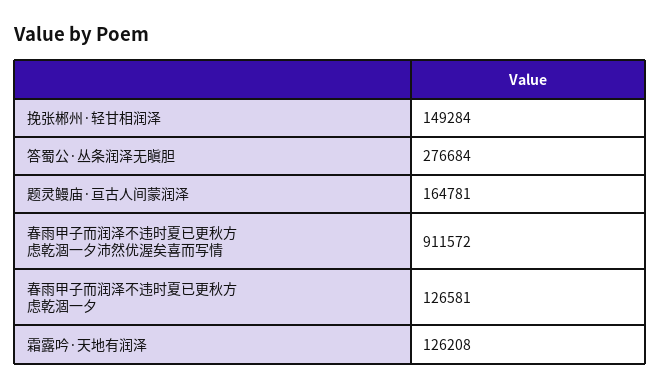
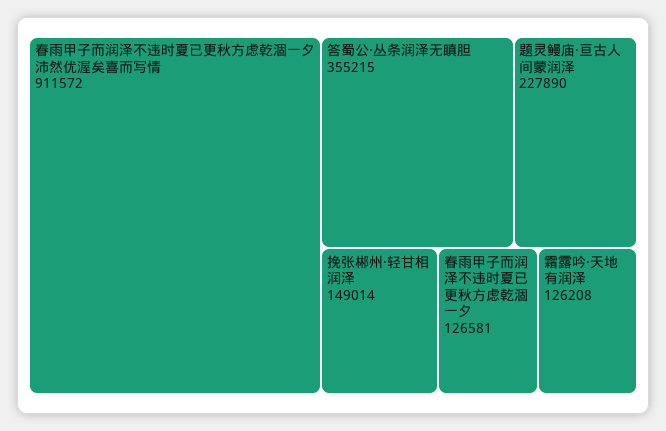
  {
-   "挽张郴州·轻甘相润泽": 149284,
+   "挽张郴州·轻甘相润泽": 149014,
-   "答蜀公·丛条润泽无瞋胆": 276684,
+   "答蜀公·丛条润泽无瞋胆": 355215,
-   "题灵鳗庙·亘古人间蒙润泽": 164781,
+   "题灵鳗庙·亘古人间蒙润泽": 227890,
    "春雨甲子而润泽不违时夏已更秋方虑乾涸一夕沛然优渥矣喜而写情": 911572,
    "春雨甲子而润泽不违时夏已更秋方虑乾涸一夕": 126581,
    "霜露吟·天地有润泽": 126208
  }

